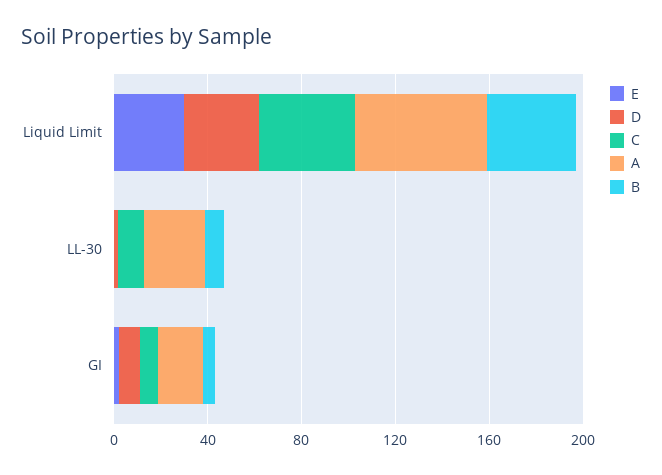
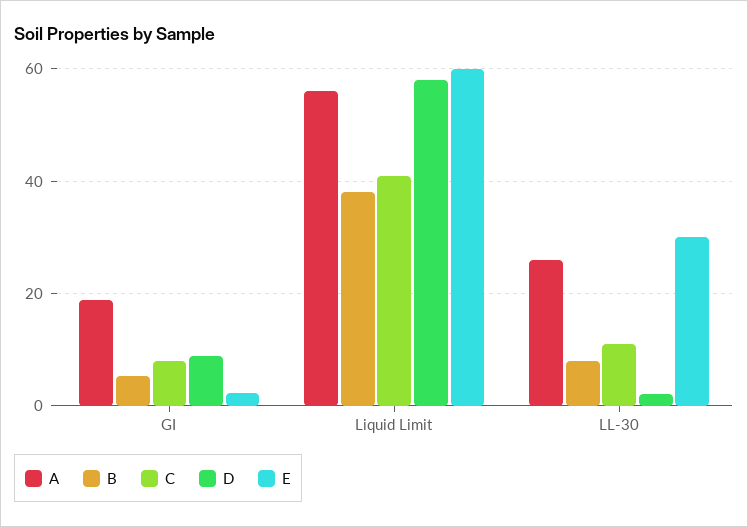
  {
    "E": {
-     "Liquid Limit": 30,
+     "Liquid Limit": 60,
-     "LL-30": 0,
+     "LL-30": 30,
      "GI": 2
    },
    "D": {
-     "Liquid Limit": 30,
+     "Liquid Limit": 58,
      "LL-30": 2,
      "GI": 8
    },
    "C": {
      "Liquid Limit": 42,
      "LL-30": 12,
      "GI": 8
    },
    "A": {
      "Liquid Limit": 56,
      "LL-30": 26,
      "GI": 18
    },
    "B": {
      "Liquid Limit": 38,
      "LL-30": 8,
      "GI": 6
    }
  }

